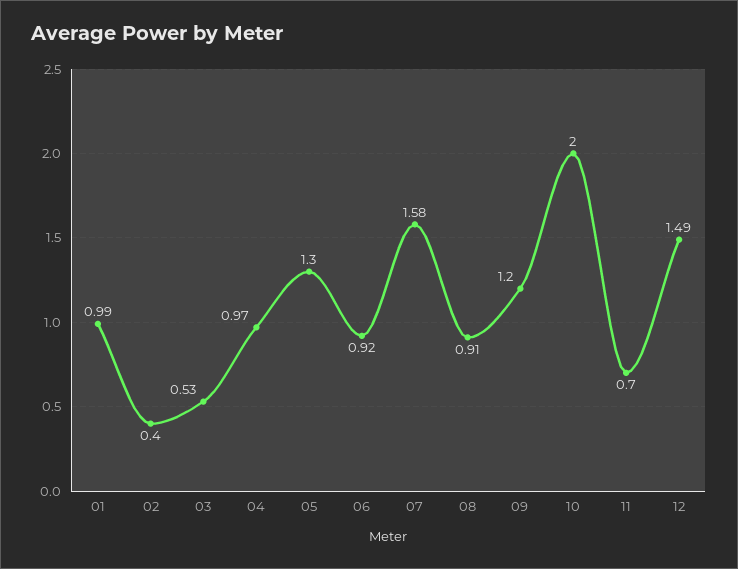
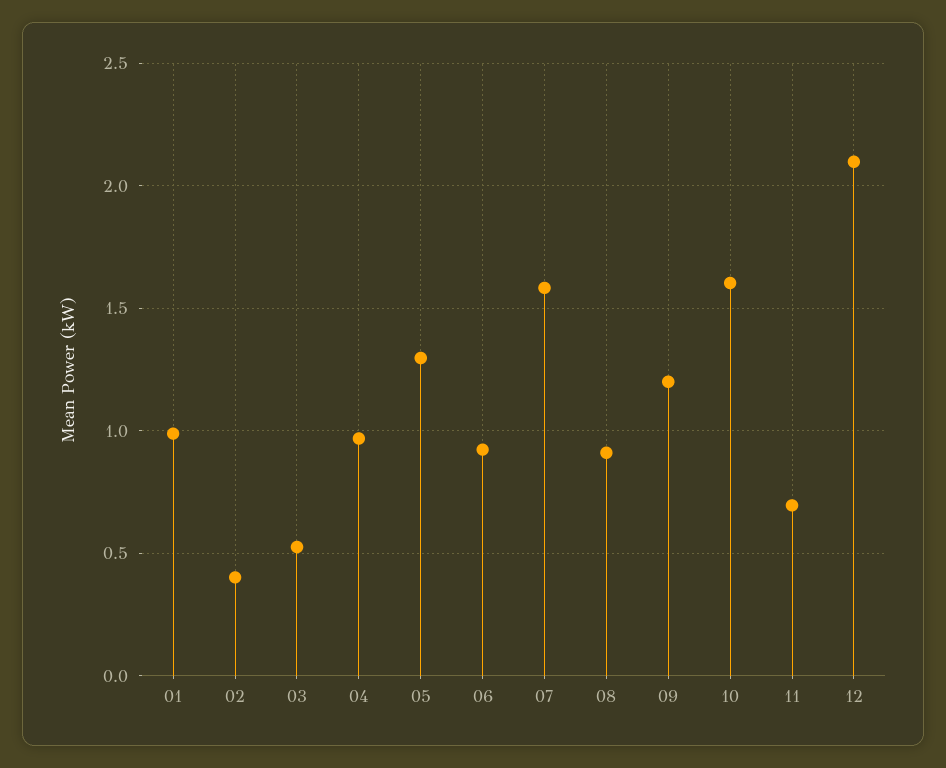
  {
    "01": 0.99,
    "02": 0.4,
    "03": 0.53,
    "04": 0.97,
    "05": 1.3,
    "06": 0.92,
    "07": 1.58,
    "08": 0.91,
    "09": 1.2,
-   "10": 2,
+   "10": 1.6,
    "11": 0.7,
-   "12": 1.49
+   "12": 2.1
  }

